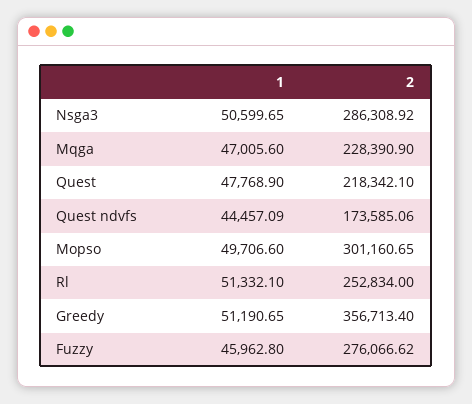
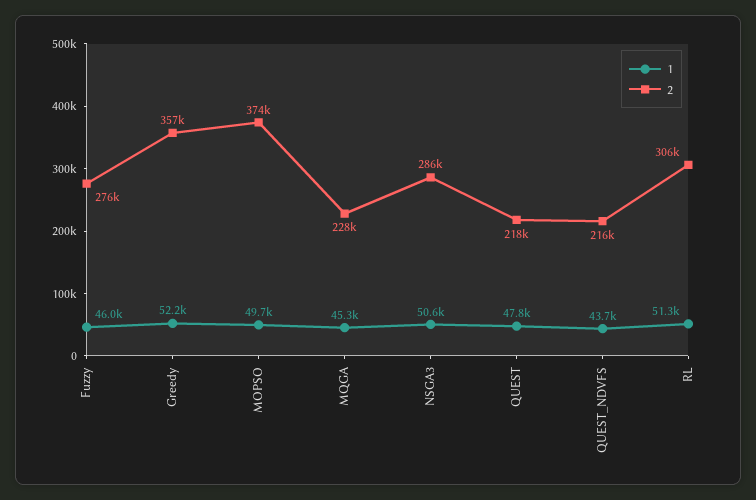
  {
    "1": {
      "Nsga3": 50599.65,
-     "Mqga": 47005.6,
+     "Mqga": 45300,
      "Quest": 47768.9,
-     "Quest ndvfs": 44457.09,
+     "Quest ndvfs": 43700,
      "Mopso": 49706.6,
      "Rl": 51332.1,
-     "Greedy": 51190.65,
+     "Greedy": 52200,
      "Fuzzy": 45962.8
    },
    "2": {
      "Nsga3": 286308.92,
      "Mqga": 228390.9,
      "Quest": 218342.1,
-     "Quest ndvfs": 173585.06,
+     "Quest ndvfs": 216000,
-     "Mopso": 301160.65,
+     "Mopso": 374000,
-     "Rl": 252834,
+     "Rl": 306000,
      "Greedy": 356713.4,
      "Fuzzy": 276066.62
    }
  }

